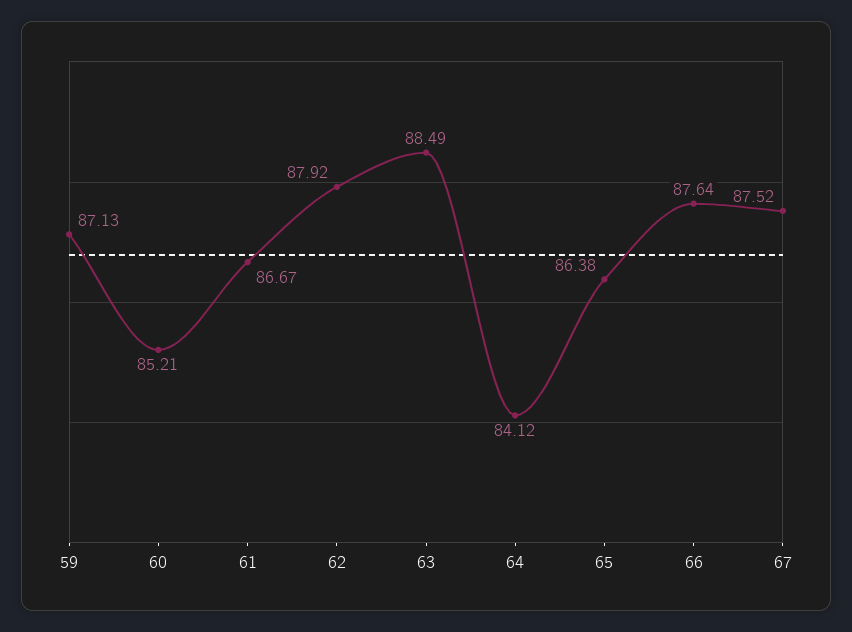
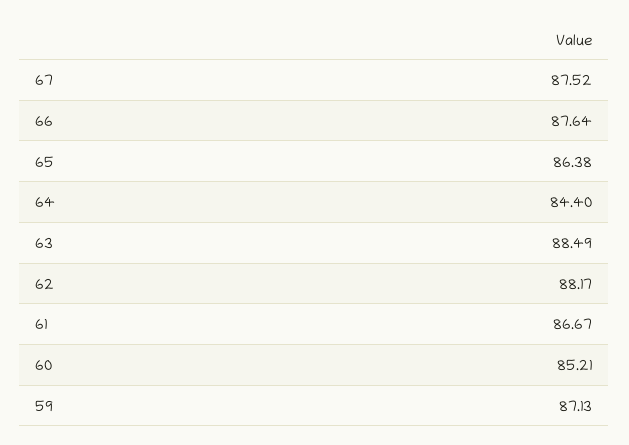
  {
    "59": 87.13,
    "60": 85.21,
    "61": 86.67,
-   "62": 87.92,
+   "62": 88.17,
    "63": 88.49,
-   "64": 84.12,
+   "64": 84.4,
    "65": 86.38,
    "66": 87.64,
    "67": 87.52
  }

